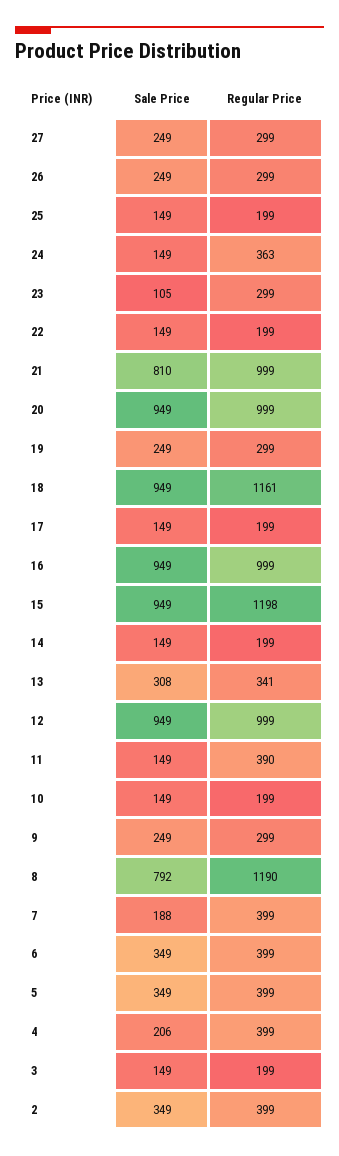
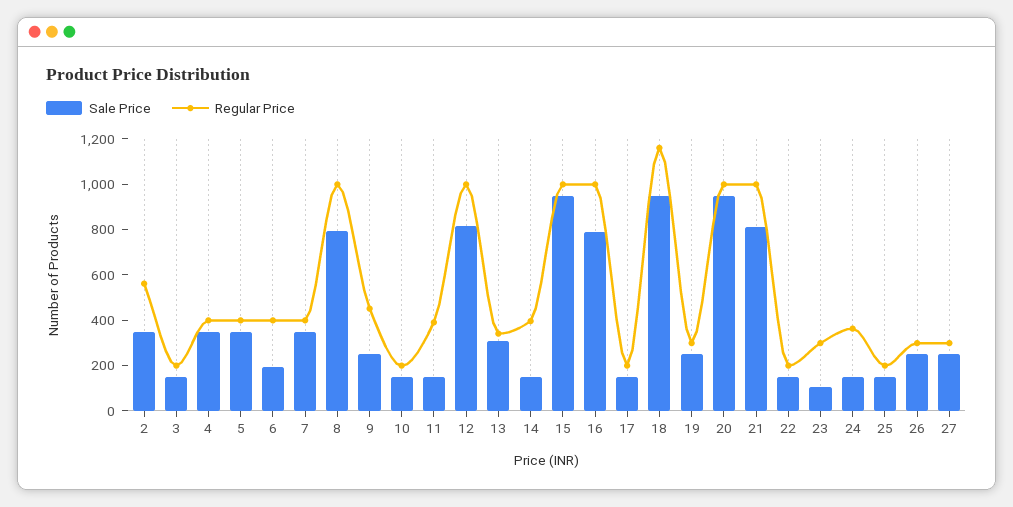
  {
    "Sale Price": {
      "27": 249,
      "26": 249,
      "25": 149,
      "24": 149,
      "23": 105,
      "22": 149,
      "21": 810,
      "20": 949,
      "19": 249,
      "18": 949,
      "17": 149,
-     "16": 949,
+     "16": 800,
      "15": 949,
      "14": 149,
      "13": 308,
-     "12": 949,
+     "12": 800,
      "11": 149,
      "10": 149,
      "9": 249,
      "8": 792,
-     "7": 188,
+     "7": 350,
-     "6": 349,
+     "6": 200,
      "5": 349,
-     "4": 206,
+     "4": 350,
      "3": 149,
      "2": 349
    },
    "Regular Price": {
      "27": 299,
      "26": 299,
      "25": 199,
      "24": 363,
      "23": 299,
      "22": 199,
      "21": 999,
      "20": 999,
      "19": 299,
      "18": 1161,
      "17": 199,
      "16": 999,
-     "15": 1198,
+     "15": 1000,
-     "14": 199,
+     "14": 400,
      "13": 341,
      "12": 999,
      "11": 390,
      "10": 199,
-     "9": 299,
+     "9": 450,
-     "8": 1190,
+     "8": 1000,
      "7": 399,
      "6": 399,
      "5": 399,
      "4": 399,
      "3": 199,
-     "2": 399
+     "2": 550
    }
  }

